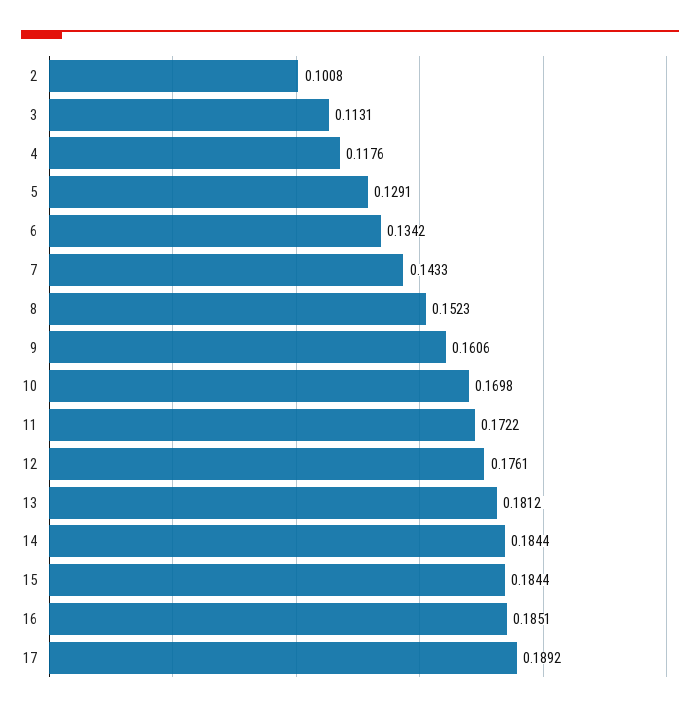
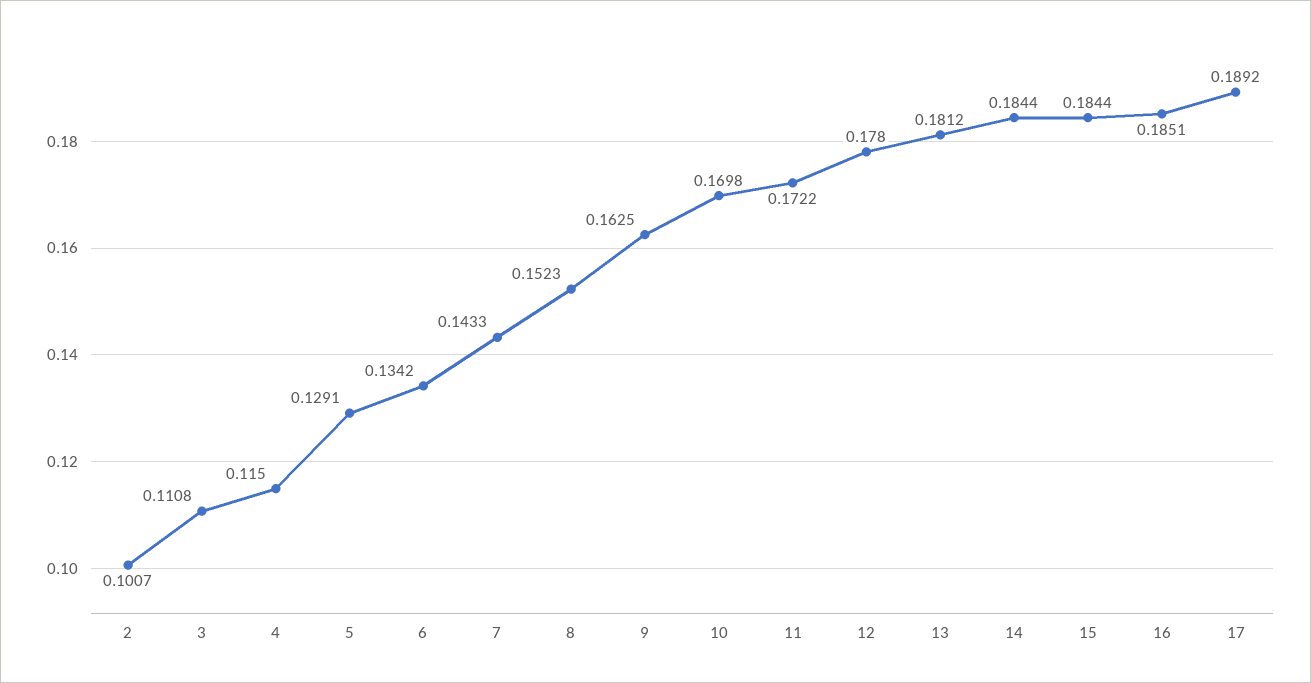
  {
-   "2": 0.1008,
+   "2": 0.1007,
-   "3": 0.1131,
+   "3": 0.1108,
-   "4": 0.1176,
+   "4": 0.115,
    "5": 0.1291,
    "6": 0.1342,
    "7": 0.1433,
    "8": 0.1523,
-   "9": 0.1606,
+   "9": 0.1625,
    "10": 0.1698,
    "11": 0.1722,
-   "12": 0.1761,
+   "12": 0.178,
    "13": 0.1812,
    "14": 0.1844,
    "15": 0.1844,
    "16": 0.1851,
    "17": 0.1892
  }

